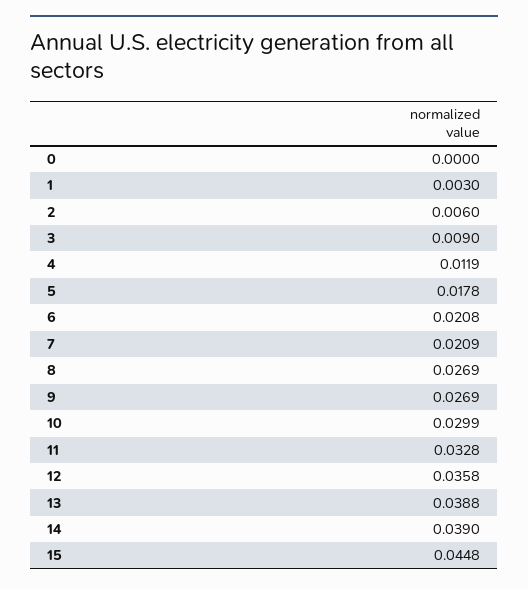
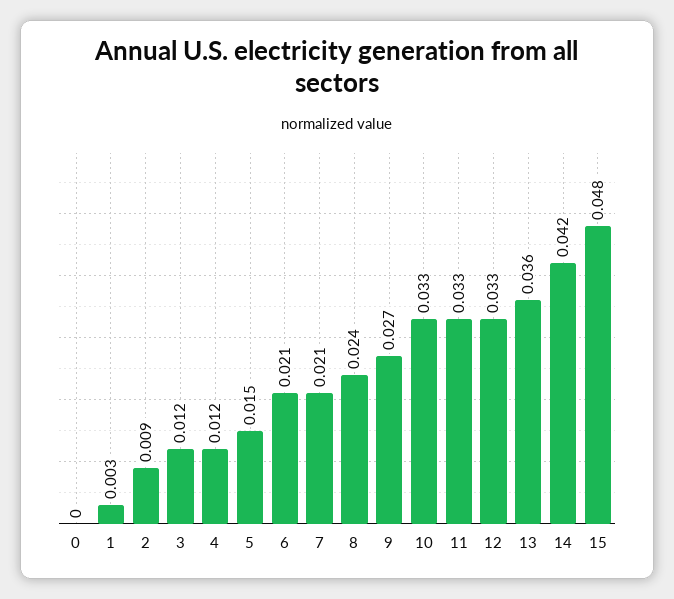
  {
    "0": 0,
    "1": 0.003,
-   "2": 0.006,
+   "2": 0.009,
-   "3": 0.009,
+   "3": 0.012,
    "4": 0.0119,
-   "5": 0.0178,
+   "5": 0.015,
    "6": 0.0208,
    "7": 0.0209,
-   "8": 0.0269,
+   "8": 0.024,
    "9": 0.0269,
-   "10": 0.0299,
+   "10": 0.033,
    "11": 0.0328,
-   "12": 0.0358,
+   "12": 0.033,
-   "13": 0.0388,
+   "13": 0.036,
-   "14": 0.039,
+   "14": 0.042,
-   "15": 0.0448
+   "15": 0.048
  }

